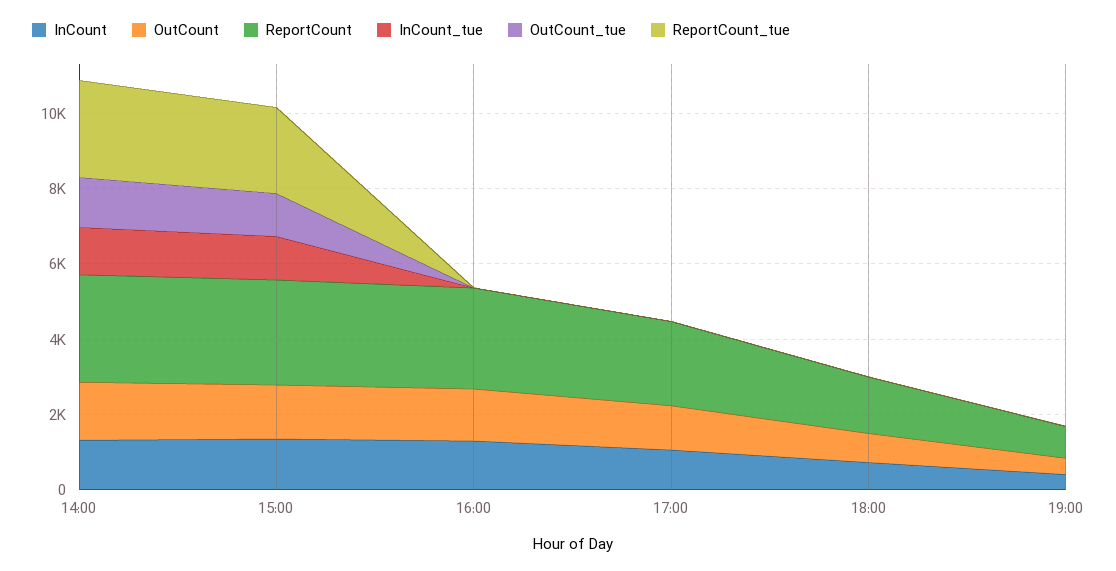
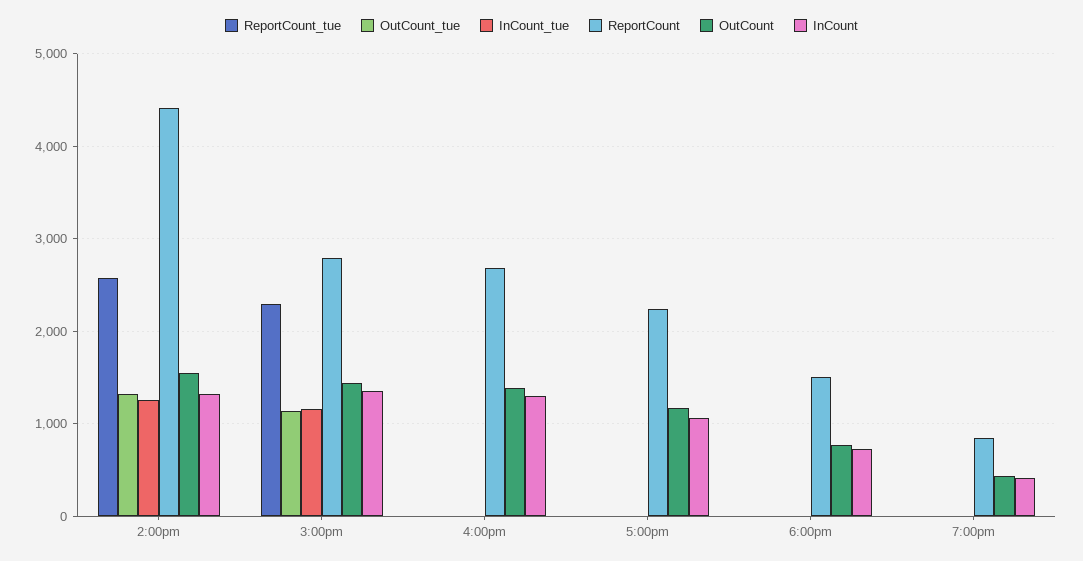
  {
    "InCount": {
      "14:00": 1300,
      "15:00": 1400,
      "16:00": 1300,
      "17:00": 1100,
      "18:00": 700,
      "19:00": 400
    },
    "OutCount": {
      "14:00": 1500,
      "15:00": 1400,
      "16:00": 1400,
      "17:00": 1200,
      "18:00": 800,
      "19:00": 400
    },
    "ReportCount": {
-     "14:00": 3000,
+     "14:00": 4400,
      "15:00": 2800,
      "16:00": 2700,
      "17:00": 2200,
      "18:00": 1500,
      "19:00": 800
    },
    "InCount_tue": {
      "14:00": 1300,
      "15:00": 1200,
      "16:00": 0,
      "17:00": 0,
      "18:00": 0,
      "19:00": 0
    },
    "OutCount_tue": {
      "14:00": 1300,
      "15:00": 1100,
      "16:00": 0,
      "17:00": 0,
      "18:00": 0,
      "19:00": 0
    },
    "ReportCount_tue": {
      "14:00": 2600,
      "15:00": 2300,
      "16:00": 0,
      "17:00": 0,
      "18:00": 0,
      "19:00": 0
    }
  }

